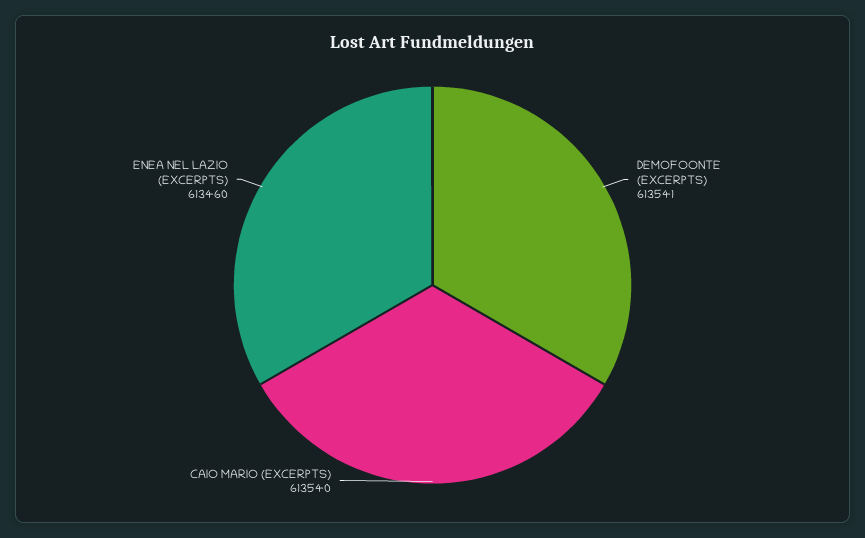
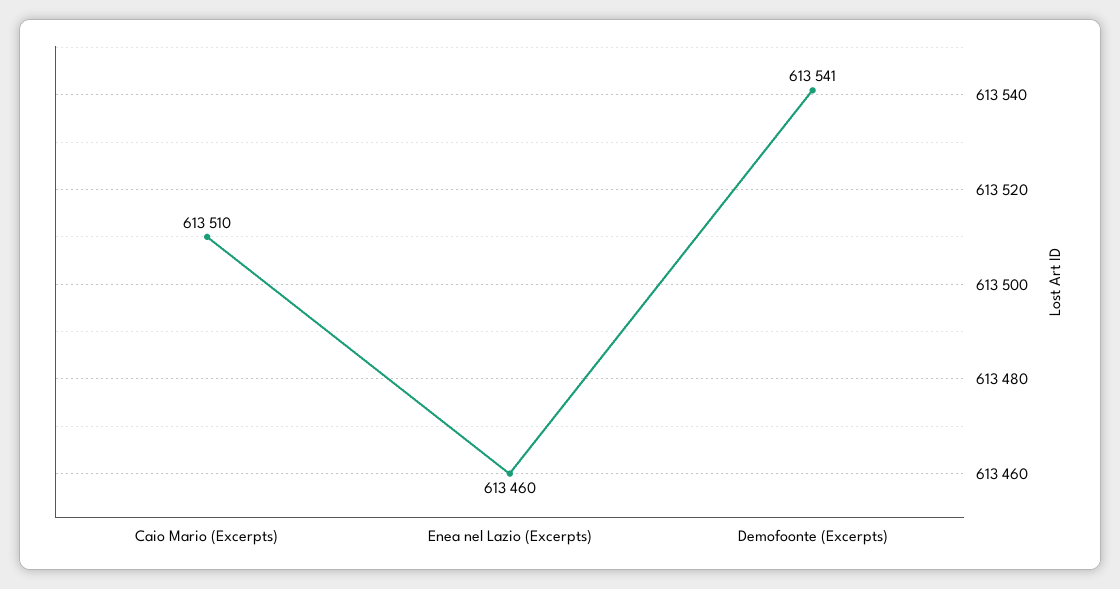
  {
    "DEMOFOONTE (EXCERPTS)": 613541,
-   "CAIO MARIO (EXCERPTS)": 613540,
+   "CAIO MARIO (EXCERPTS)": 613510,
    "ENEA NEL LAZIO (EXCERPTS)": 613460
  }

